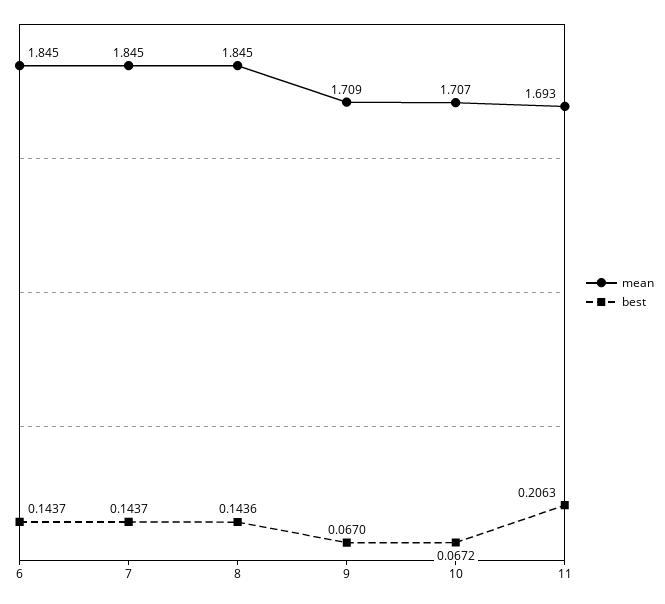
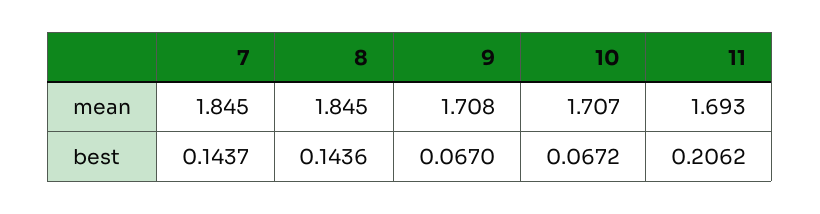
  {
    "mean": {
-     "6": 1.845,
      "7": 1.845,
      "8": 1.845,
-     "9": 1.709,
+     "9": 1.708,
      "10": 1.707,
      "11": 1.693
    },
    "best": {
-     "6": 0.1437,
      "7": 0.1437,
      "8": 0.1436,
      "9": 0.067,
      "10": 0.0672,
-     "11": 0.2063
+     "11": 0.2062
    }
  }

